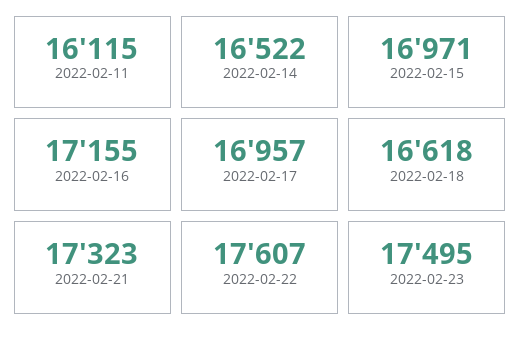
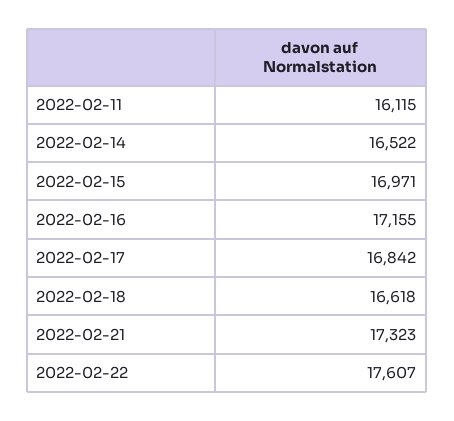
  {
    "2022-02-11": 16115,
    "2022-02-14": 16522,
    "2022-02-15": 16971,
    "2022-02-16": 17155,
-   "2022-02-17": 16957,
+   "2022-02-17": 16842,
    "2022-02-18": 16618,
    "2022-02-21": 17323,
-   "2022-02-22": 17607,
+   "2022-02-22": 17607
-   "2022-02-23": 17495
  }

